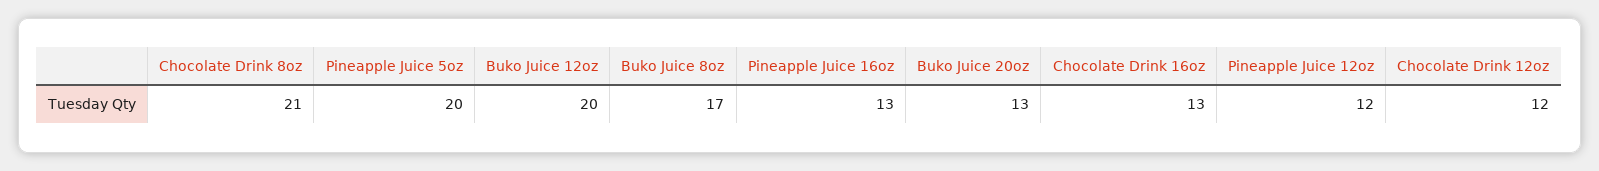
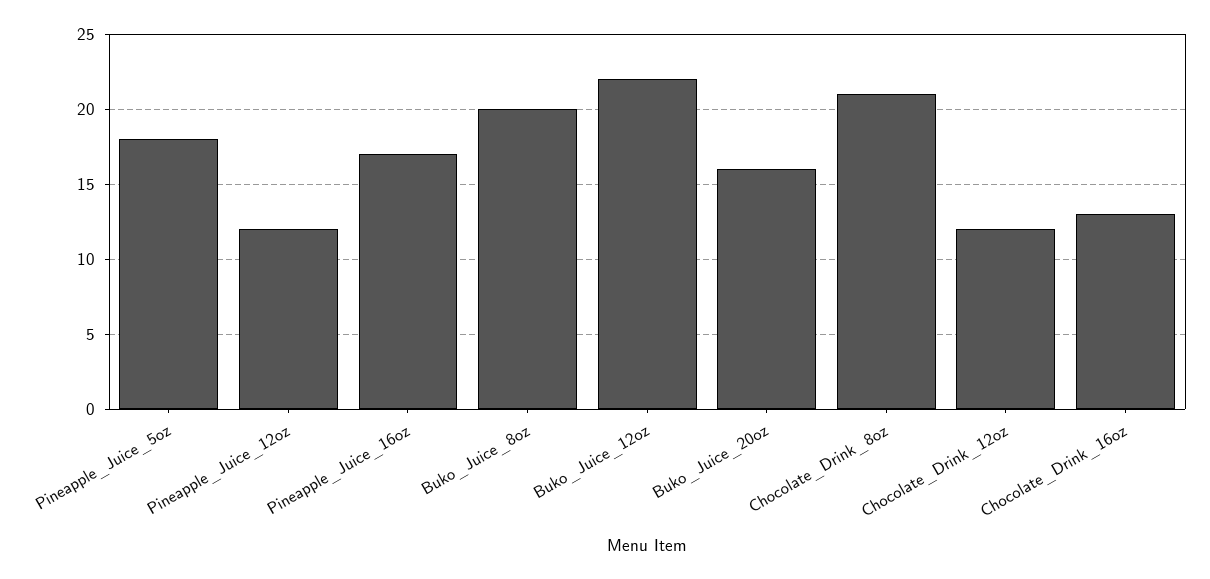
  {
    "Chocolate Drink 8oz": 21,
-   "Pineapple Juice 5oz": 20,
+   "Pineapple Juice 5oz": 18,
-   "Buko Juice 12oz": 20,
+   "Buko Juice 12oz": 22,
-   "Buko Juice 8oz": 17,
+   "Buko Juice 8oz": 20,
-   "Pineapple Juice 16oz": 13,
+   "Pineapple Juice 16oz": 17,
-   "Buko Juice 20oz": 13,
+   "Buko Juice 20oz": 16,
    "Chocolate Drink 16oz": 13,
    "Pineapple Juice 12oz": 12,
    "Chocolate Drink 12oz": 12
  }

